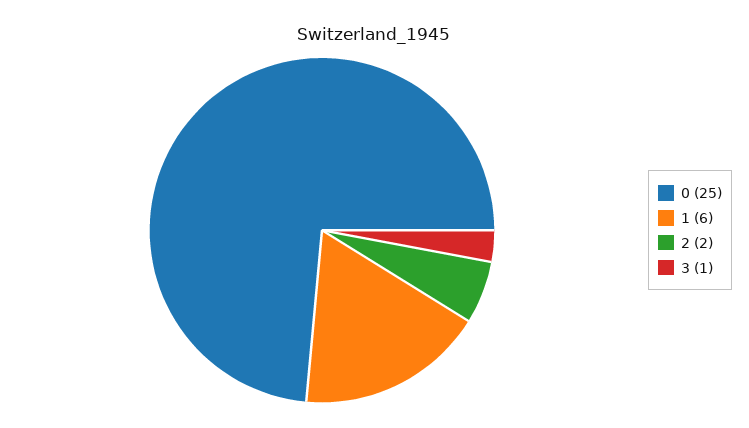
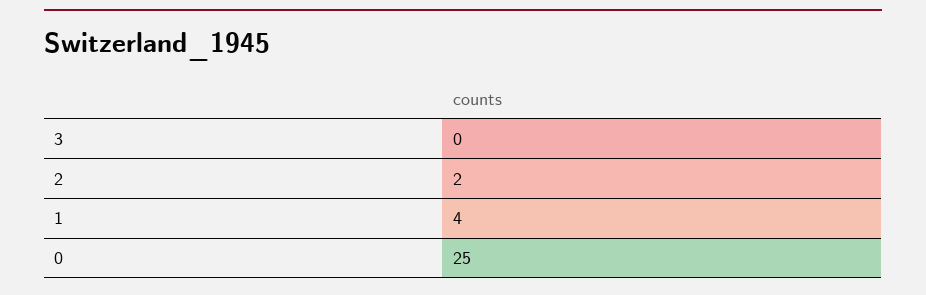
  {
    "0": 25,
-   "1": 6,
+   "1": 4,
    "2": 2,
-   "3": 1
+   "3": 0
  }

